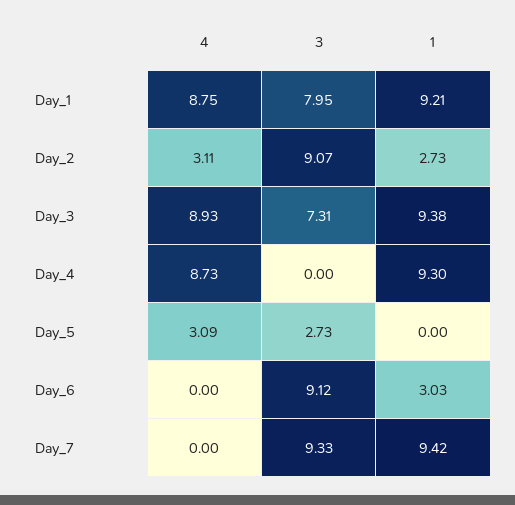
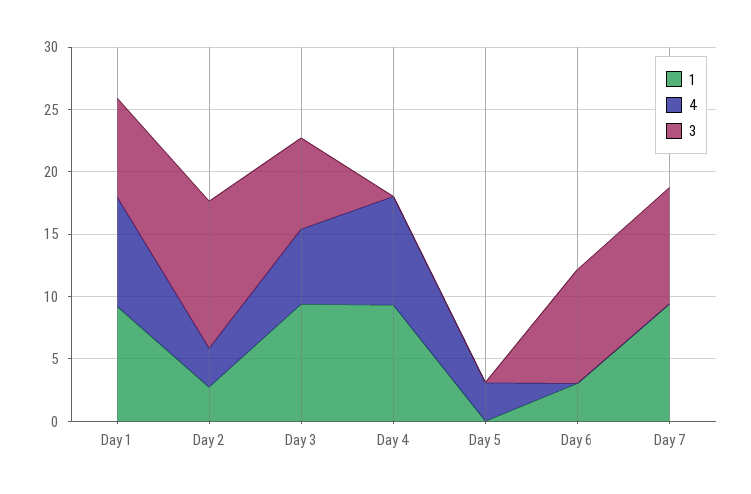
  {
    "4": {
      "Day_1": 8.75,
      "Day_2": 3.11,
-     "Day_3": 8.93,
+     "Day_3": 6,
      "Day_4": 8.73,
      "Day_5": 3.09,
      "Day_6": 0,
      "Day_7": 0
    },
    "3": {
      "Day_1": 7.95,
-     "Day_2": 9.07,
+     "Day_2": 12,
      "Day_3": 7.31,
      "Day_4": 0,
-     "Day_5": 2.73,
+     "Day_5": 0,
      "Day_6": 9.12,
      "Day_7": 9.33
    },
    "1": {
      "Day_1": 9.21,
      "Day_2": 2.73,
      "Day_3": 9.38,
      "Day_4": 9.3,
      "Day_5": 0,
      "Day_6": 3.03,
      "Day_7": 9.42
    }
  }

